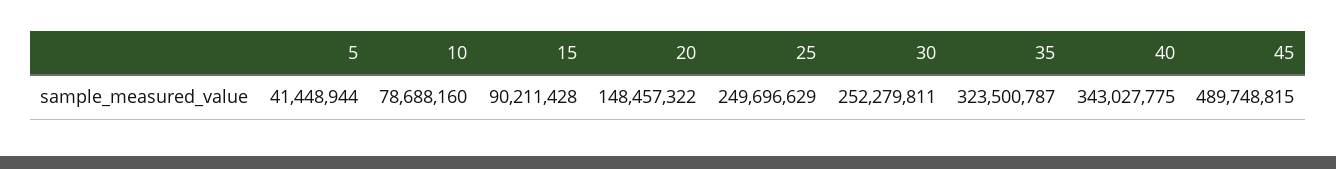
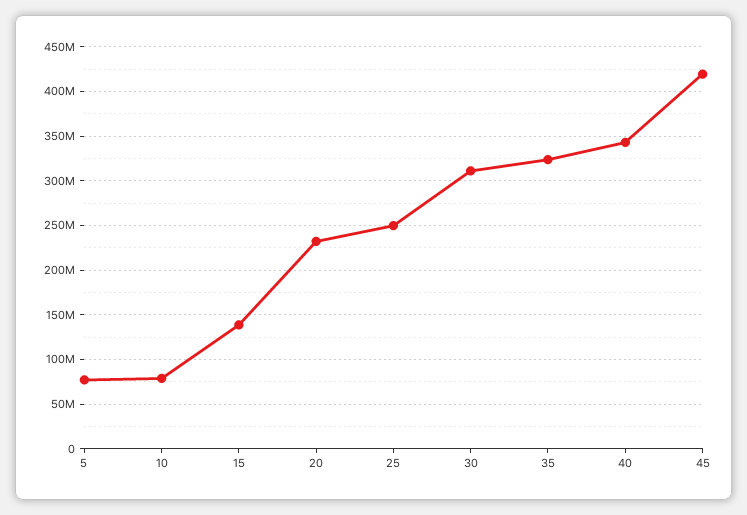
  {
-   "5": 41448944,
+   "5": 80000000,
    "10": 78688160,
-   "15": 90211428,
+   "15": 140000000,
-   "20": 148457322,
+   "20": 230000000,
    "25": 249696629,
-   "30": 252279811,
+   "30": 310000000,
    "35": 323500787,
    "40": 343027775,
-   "45": 489748815
+   "45": 420000000
  }

